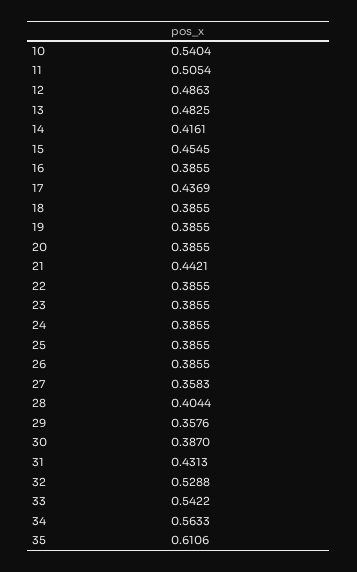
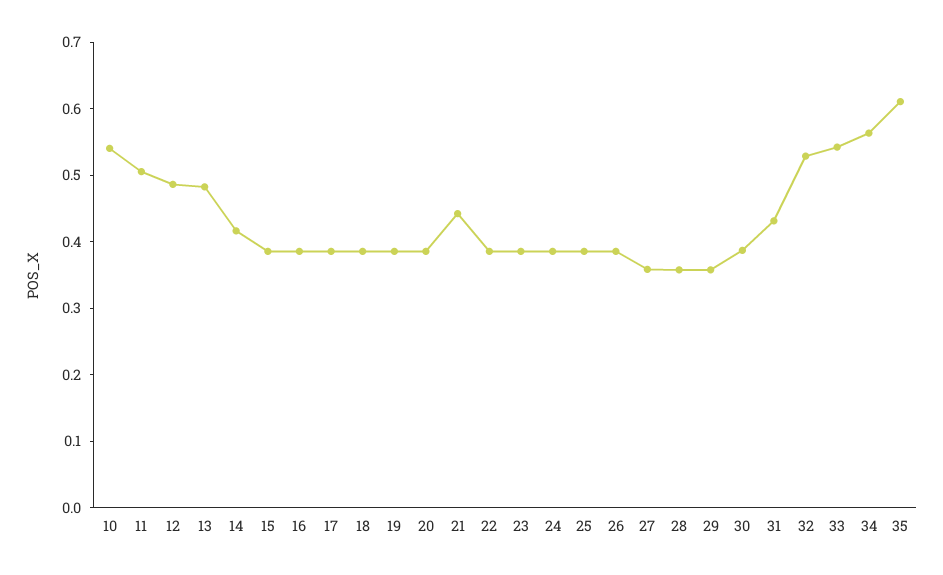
  {
    "10": 0.5404,
    "11": 0.5054,
    "12": 0.4863,
    "13": 0.4825,
    "14": 0.4161,
-   "15": 0.4545,
+   "15": 0.38,
    "16": 0.3855,
-   "17": 0.4369,
+   "17": 0.38,
    "18": 0.3855,
    "19": 0.3855,
    "20": 0.3855,
    "21": 0.4421,
    "22": 0.3855,
    "23": 0.3855,
    "24": 0.3855,
    "25": 0.3855,
    "26": 0.3855,
    "27": 0.3583,
-   "28": 0.4044,
+   "28": 0.36,
    "29": 0.3576,
    "30": 0.387,
    "31": 0.4313,
    "32": 0.5288,
    "33": 0.5422,
    "34": 0.5633,
    "35": 0.6106
  }

